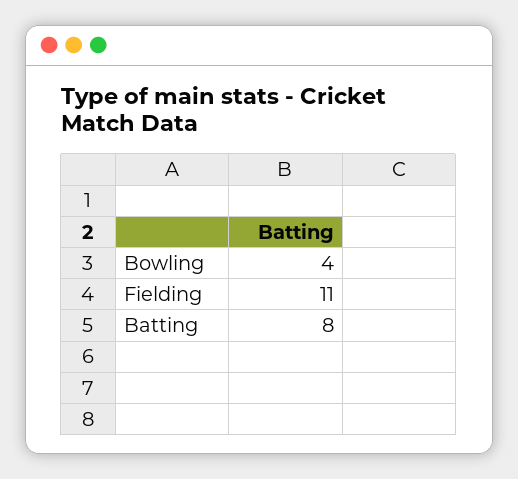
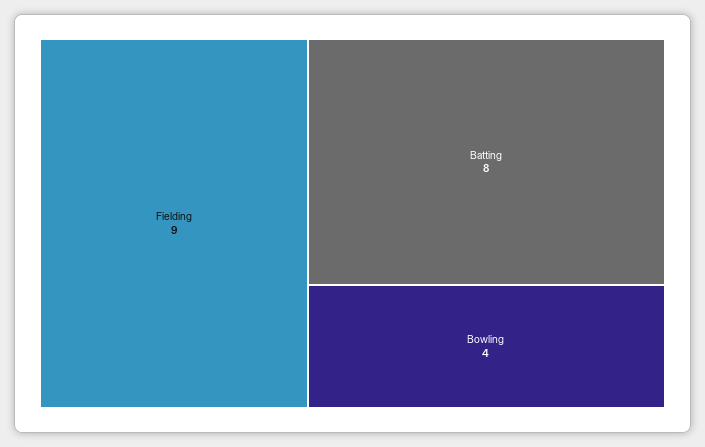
  {
    "Bowling": 4,
-   "Fielding": 11,
+   "Fielding": 9,
    "Batting": 8
  }

